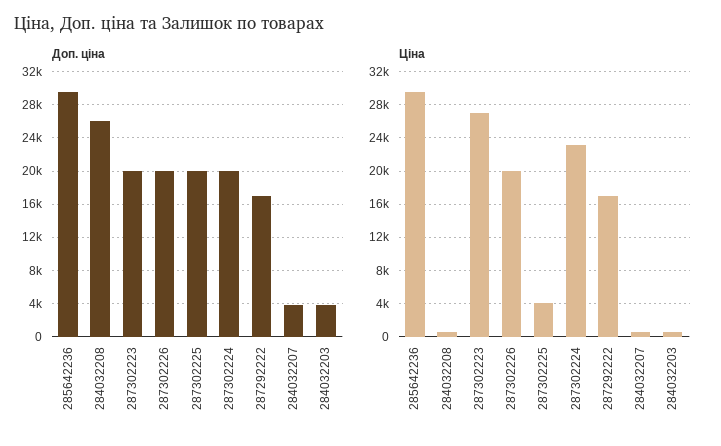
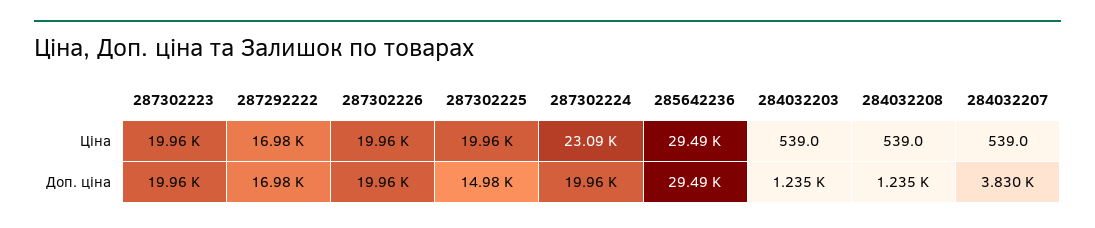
  {
    "Доп. ціна": {
      "285642236": 29490,
-     "284032208": 26000,
+     "284032208": 1235,
      "287302223": 19960,
      "287302226": 19960,
-     "287302225": 20000,
+     "287302225": 14980,
      "287302224": 19960,
      "287292222": 16980,
      "284032207": 3830,
-     "284032203": 4000
+     "284032203": 1235
    },
    "Ціна": {
      "285642236": 29490,
      "284032208": 539,
-     "287302223": 27000,
+     "287302223": 19960,
      "287302226": 19960,
-     "287302225": 4000,
+     "287302225": 19960,
      "287302224": 23090,
      "287292222": 16980,
      "284032207": 539,
      "284032203": 539
    }
  }

